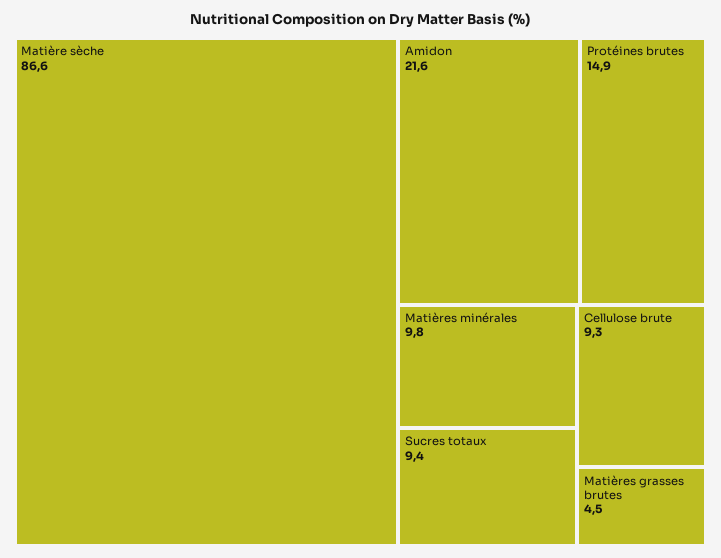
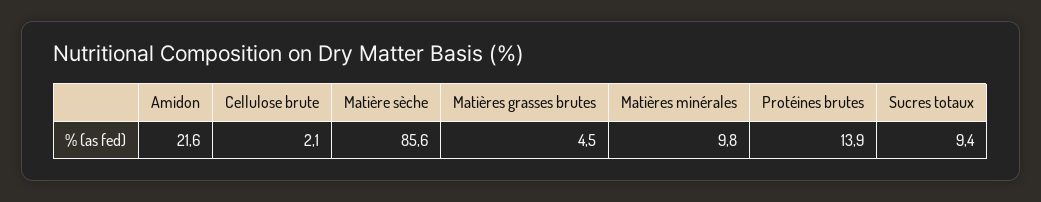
  {
-   "Matière sèche": 86.6,
+   "Matière sèche": 85.6,
    "Amidon": 21.6,
-   "Protéines brutes": 14.9,
+   "Protéines brutes": 13.9,
    "Matières minérales": 9.8,
    "Sucres totaux": 9.4,
-   "Cellulose brute": 9.3,
+   "Cellulose brute": 2.1,
    "Matières grasses brutes": 4.5
  }

